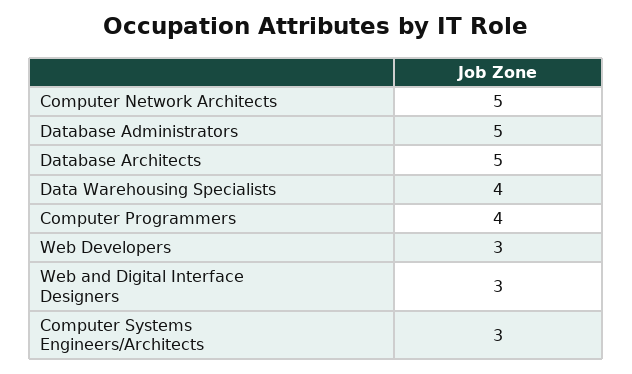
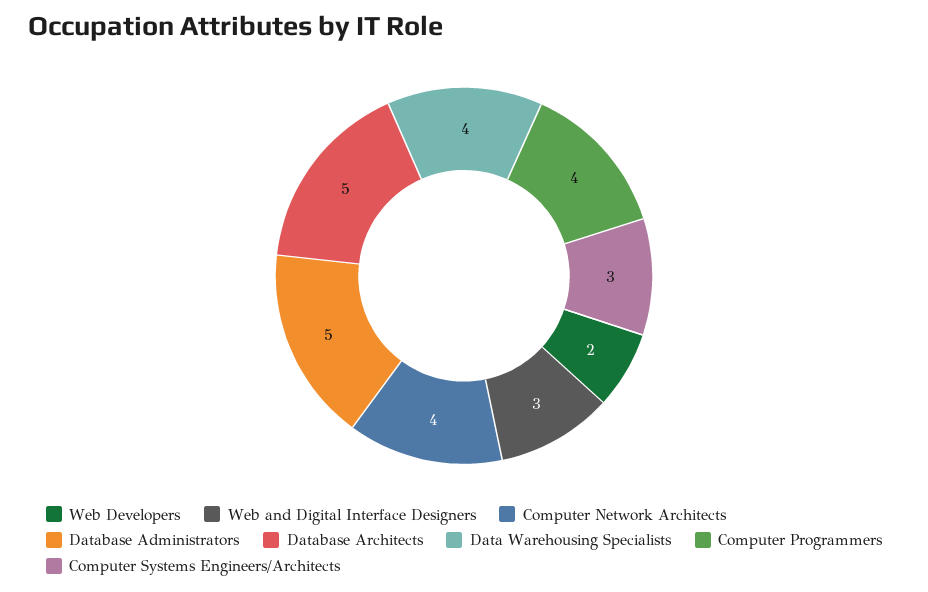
  {
-   "Computer Network Architects": 5,
+   "Computer Network Architects": 4,
    "Database Administrators": 5,
    "Database Architects": 5,
    "Data Warehousing Specialists": 4,
    "Computer Programmers": 4,
-   "Web Developers": 3,
+   "Web Developers": 2,
    "Web and Digital Interface Designers": 3,
    "Computer Systems Engineers/Architects": 3
  }

